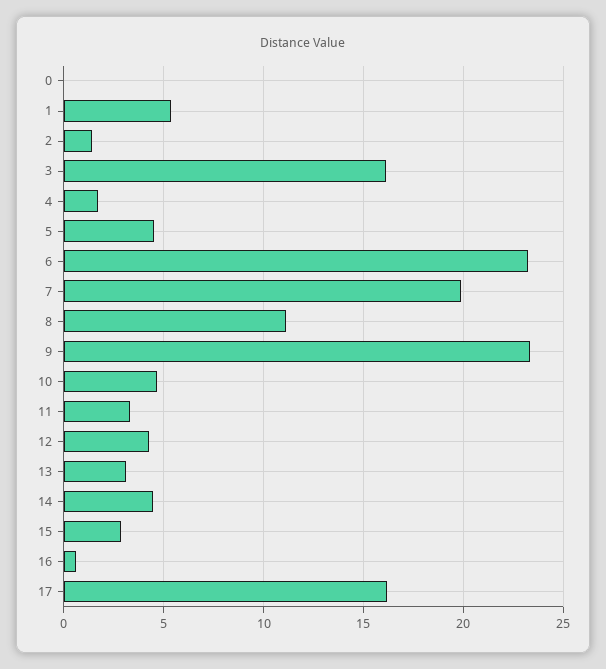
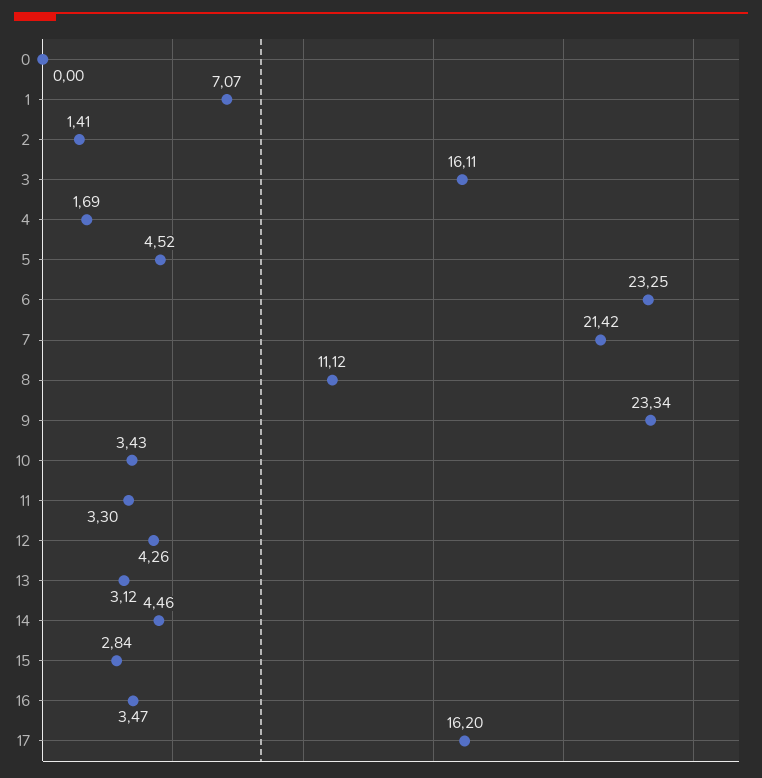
  {
    "0": 0,
-   "1": 5.5,
+   "1": 7.07,
    "2": 1.41,
    "3": 16.11,
    "4": 1.69,
    "5": 4.52,
    "6": 23.25,
-   "7": 20,
+   "7": 21.42,
    "8": 11.12,
    "9": 23.34,
-   "10": 4.5,
+   "10": 3.43,
    "11": 3.3,
    "12": 4.26,
    "13": 3.12,
    "14": 4.46,
    "15": 2.84,
-   "16": 0.5,
+   "16": 3.47,
    "17": 16.2
  }

